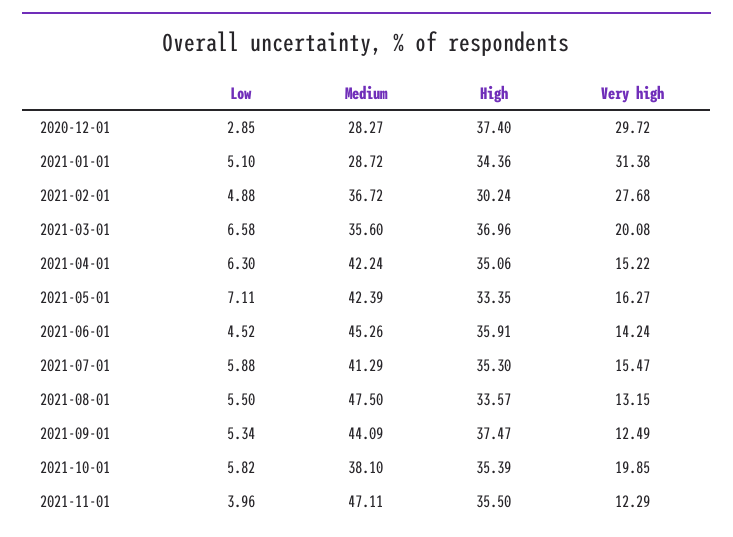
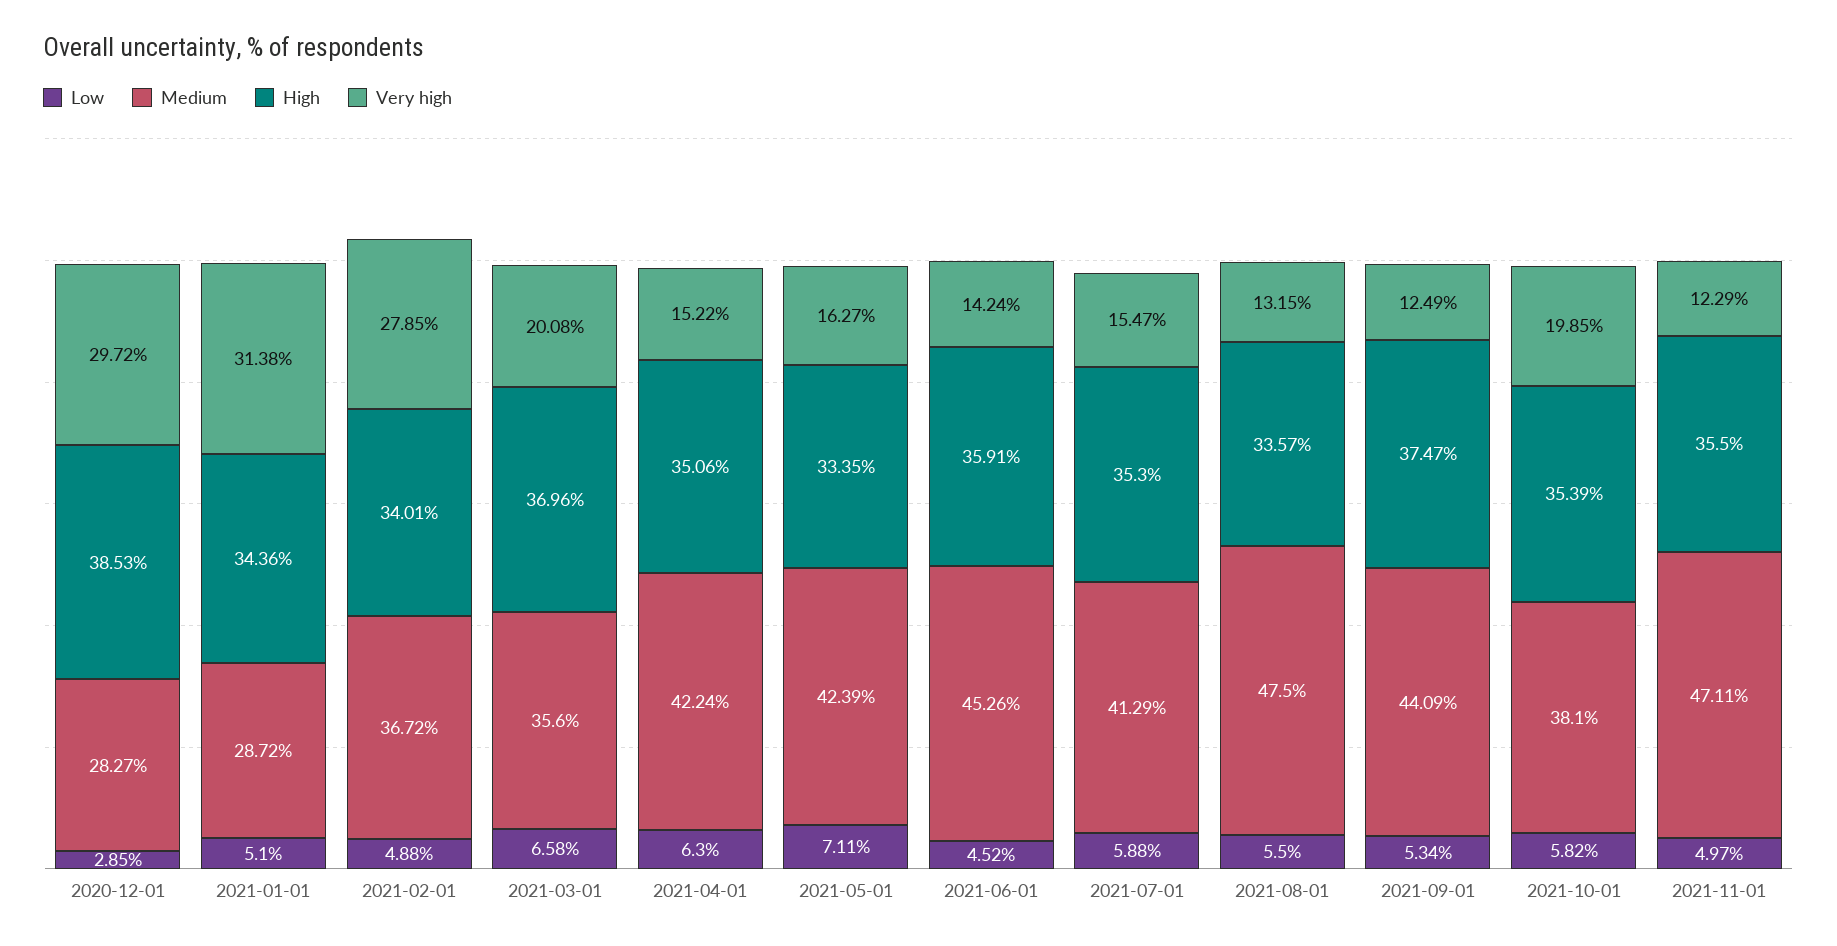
  {
    "Low": {
      "2020-12-01": 2.85,
      "2021-01-01": 5.1,
      "2021-02-01": 4.88,
      "2021-03-01": 6.58,
      "2021-04-01": 6.3,
      "2021-05-01": 7.11,
      "2021-06-01": 4.52,
      "2021-07-01": 5.88,
      "2021-08-01": 5.5,
      "2021-09-01": 5.34,
      "2021-10-01": 5.82,
-     "2021-11-01": 3.96
+     "2021-11-01": 4.97
    },
    "Medium": {
      "2020-12-01": 28.27,
      "2021-01-01": 28.72,
      "2021-02-01": 36.72,
      "2021-03-01": 35.6,
      "2021-04-01": 42.24,
      "2021-05-01": 42.39,
      "2021-06-01": 45.26,
      "2021-07-01": 41.29,
      "2021-08-01": 47.5,
      "2021-09-01": 44.09,
      "2021-10-01": 38.1,
      "2021-11-01": 47.11
    },
    "High": {
-     "2020-12-01": 37.4,
+     "2020-12-01": 38.53,
      "2021-01-01": 34.36,
-     "2021-02-01": 30.24,
+     "2021-02-01": 34.01,
      "2021-03-01": 36.96,
      "2021-04-01": 35.06,
      "2021-05-01": 33.35,
      "2021-06-01": 35.91,
      "2021-07-01": 35.3,
      "2021-08-01": 33.57,
      "2021-09-01": 37.47,
      "2021-10-01": 35.39,
      "2021-11-01": 35.5
    },
    "Very high": {
      "2020-12-01": 29.72,
      "2021-01-01": 31.38,
-     "2021-02-01": 27.68,
+     "2021-02-01": 27.85,
      "2021-03-01": 20.08,
      "2021-04-01": 15.22,
      "2021-05-01": 16.27,
      "2021-06-01": 14.24,
      "2021-07-01": 15.47,
      "2021-08-01": 13.15,
      "2021-09-01": 12.49,
      "2021-10-01": 19.85,
      "2021-11-01": 12.29
    }
  }

